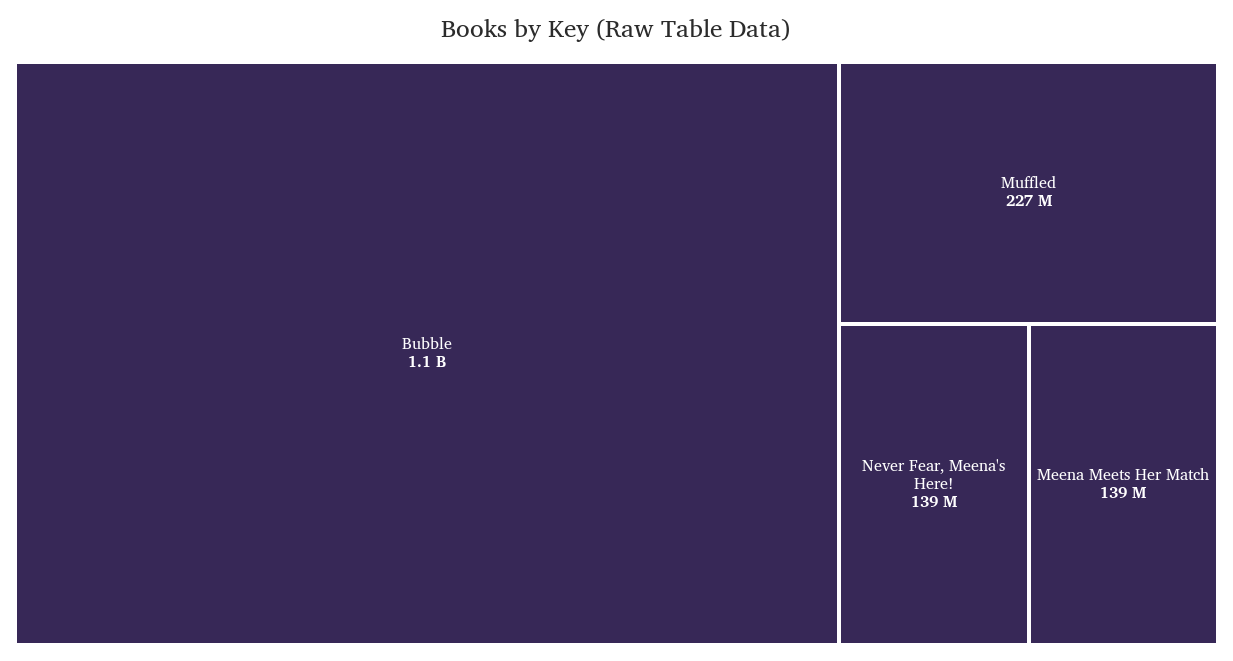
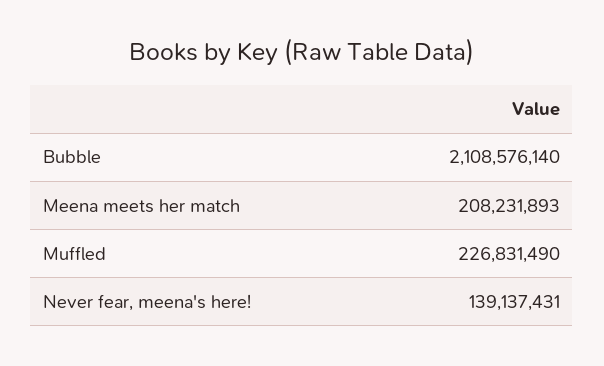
  {
-   "Bubble": 1100000000,
+   "Bubble": 2108576140,
    "Muffled": 226831490,
    "Never Fear, Meena's Here!": 139137431,
-   "Meena Meets Her Match": 139000000
+   "Meena Meets Her Match": 208231893
  }

